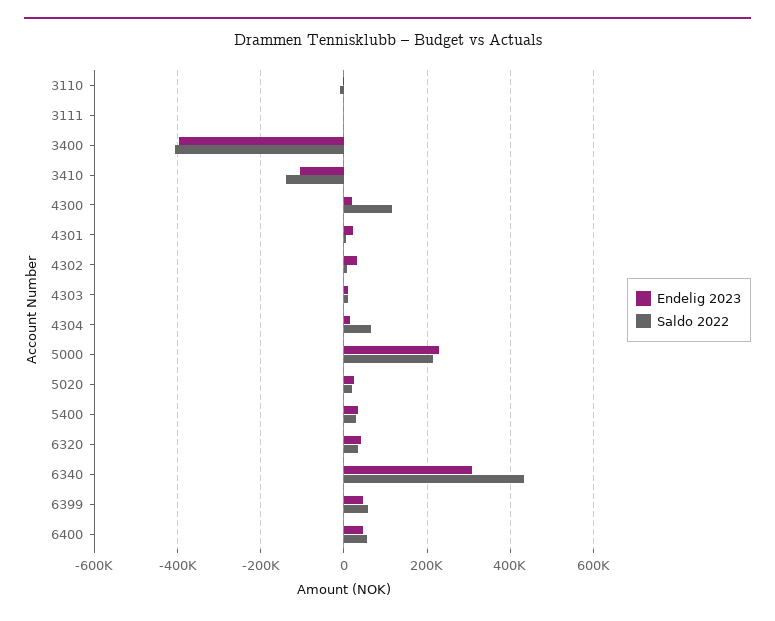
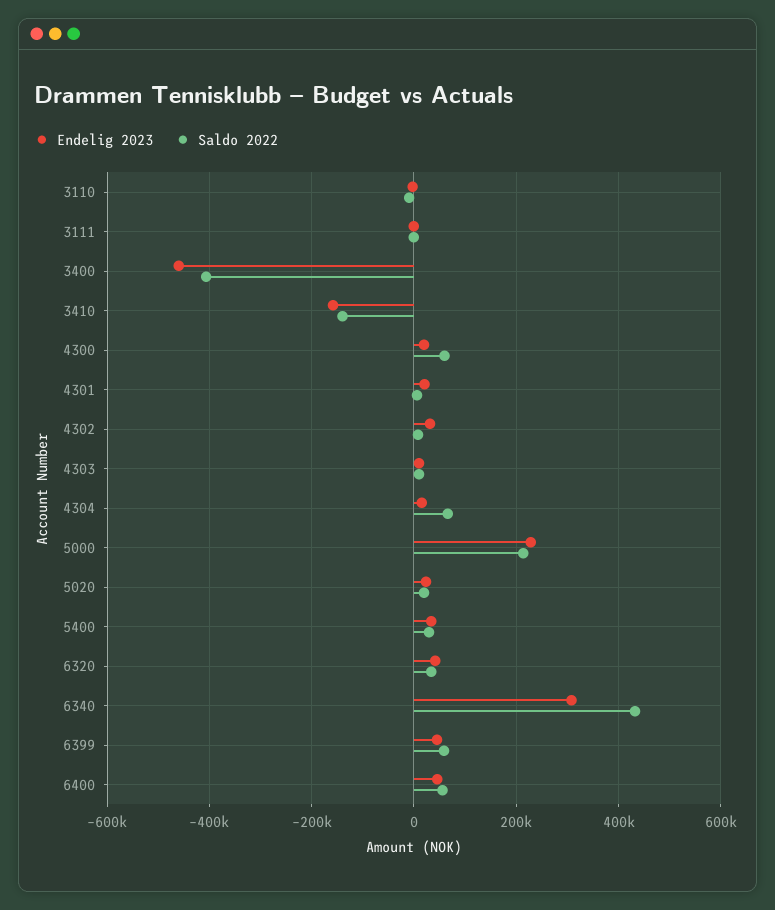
  {
    "Endelig 2023": {
      "3110": 0,
      "3111": 0,
-     "3400": -400000,
+     "3400": -460000,
-     "3410": -100000,
+     "3410": -160000,
      "4300": 20000,
      "4301": 20000,
      "4302": 40000,
      "4303": 20000,
      "4304": 20000,
      "5000": 220000,
      "5020": 20000,
      "5400": 40000,
      "6320": 40000,
      "6340": 300000,
      "6399": 40000,
      "6400": 40000
    },
    "Saldo 2022": {
      "3110": 0,
      "3111": 0,
      "3400": -400000,
      "3410": -140000,
-     "4300": 120000,
+     "4300": 60000,
      "4301": 0,
      "4302": 0,
      "4303": 20000,
      "4304": 60000,
      "5000": 220000,
      "5020": 20000,
      "5400": 20000,
      "6320": 40000,
      "6340": 440000,
      "6399": 60000,
      "6400": 60000
    }
  }

